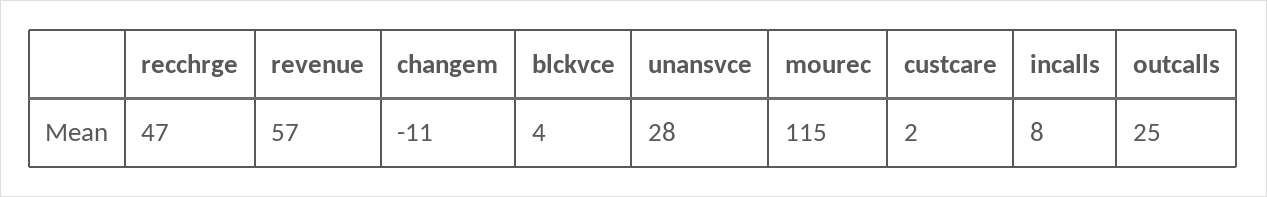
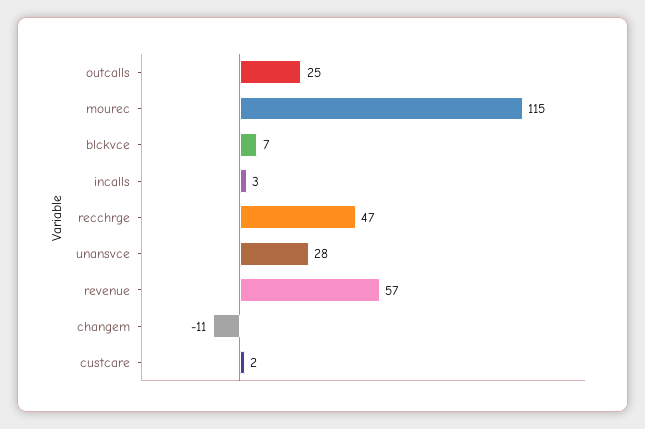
  {
    "recchrge": 47,
    "revenue": 57,
    "changem": -11,
-   "blckvce": 4,
+   "blckvce": 7,
    "unansvce": 28,
    "mourec": 115,
    "custcare": 2,
-   "incalls": 8,
+   "incalls": 3,
    "outcalls": 25
  }

